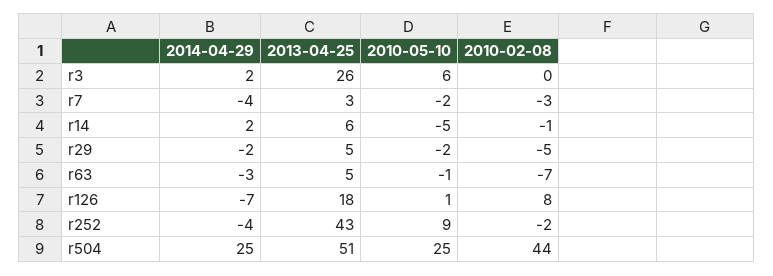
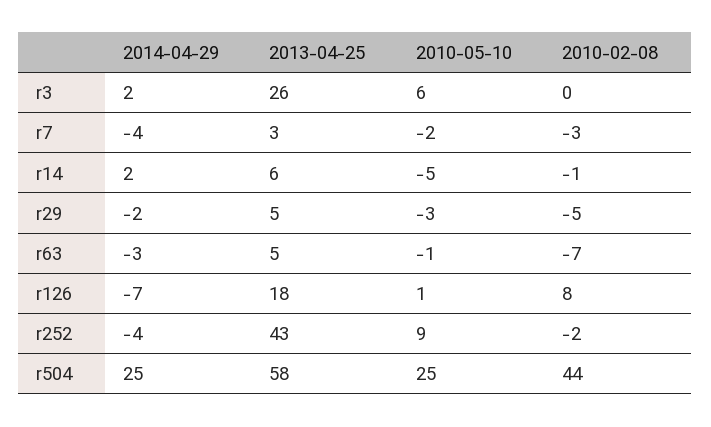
  {
    "2014-04-29": {
      "r3": 2,
      "r7": -4,
      "r14": 2,
      "r29": -2,
      "r63": -3,
      "r126": -7,
      "r252": -4,
      "r504": 25
    },
    "2013-04-25": {
      "r3": 26,
      "r7": 3,
      "r14": 6,
      "r29": 5,
      "r63": 5,
      "r126": 18,
      "r252": 43,
-     "r504": 51
+     "r504": 58
    },
    "2010-05-10": {
      "r3": 6,
      "r7": -2,
      "r14": -5,
-     "r29": -2,
+     "r29": -3,
      "r63": -1,
      "r126": 1,
      "r252": 9,
      "r504": 25
    },
    "2010-02-08": {
      "r3": 0,
      "r7": -3,
      "r14": -1,
      "r29": -5,
      "r63": -7,
      "r126": 8,
      "r252": -2,
      "r504": 44
    }
  }

